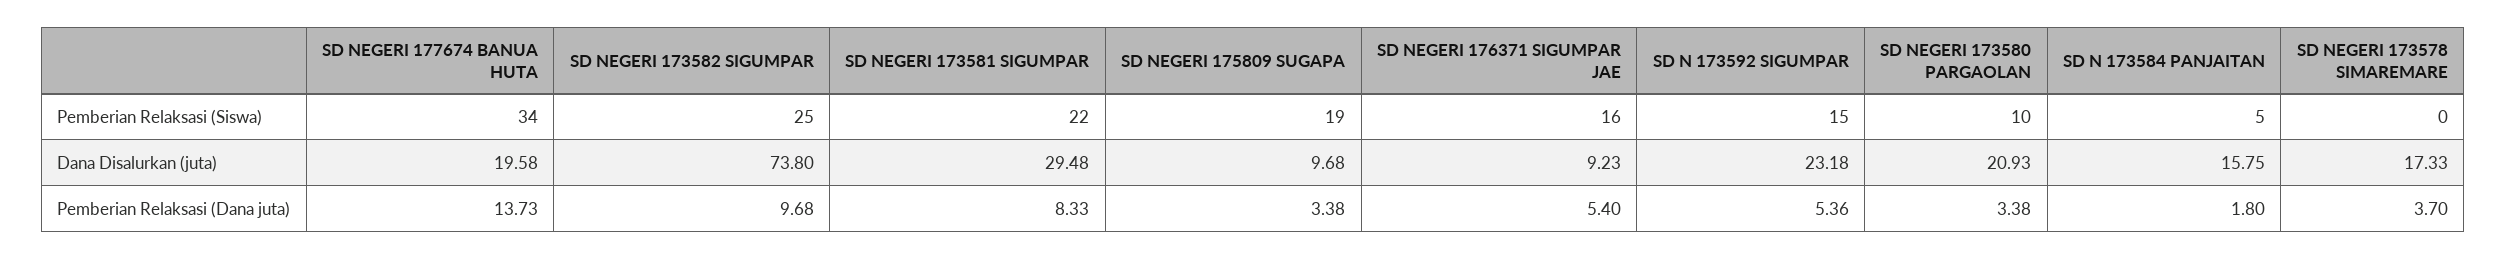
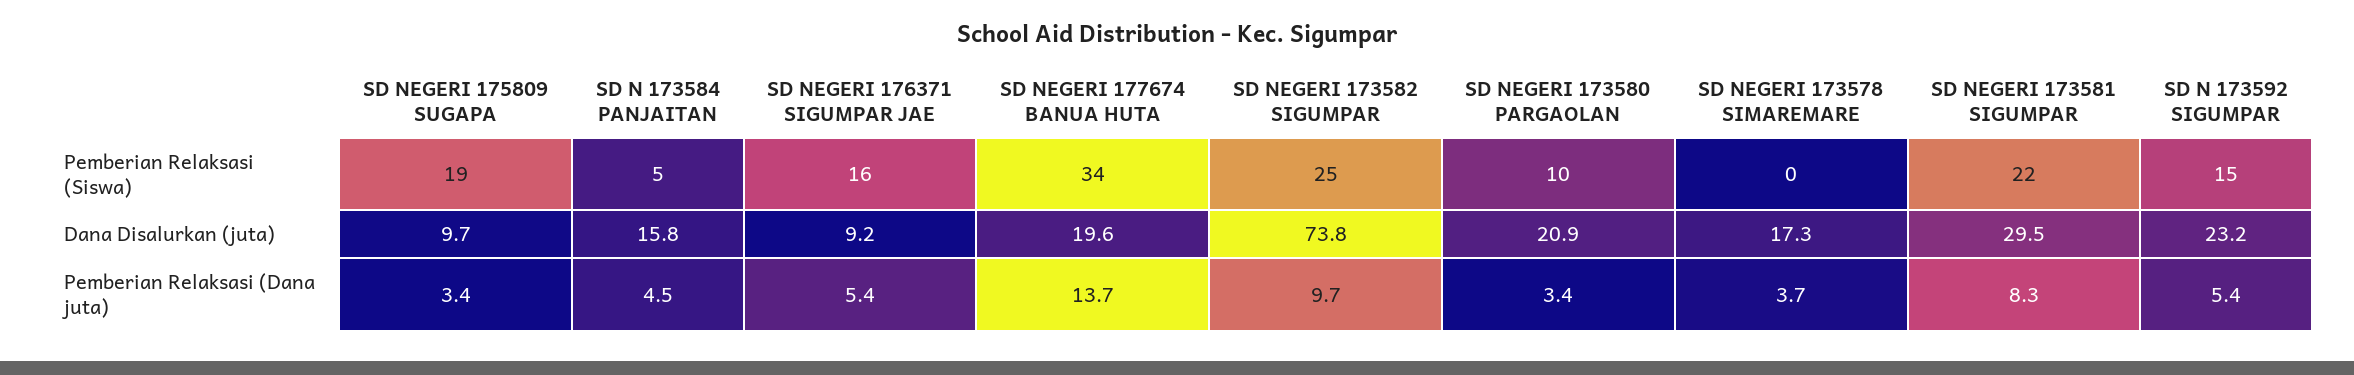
  {
    "SD NEGERI 177674 BANUA HUTA": {
      "Pemberian Relaksasi (Siswa)": 34,
      "Dana Disalurkan (juta)": 19.58,
      "Pemberian Relaksasi (Dana juta)": 13.73
    },
    "SD NEGERI 173582 SIGUMPAR": {
      "Pemberian Relaksasi (Siswa)": 25,
      "Dana Disalurkan (juta)": 73.8,
      "Pemberian Relaksasi (Dana juta)": 9.68
    },
    "SD NEGERI 173581 SIGUMPAR": {
      "Pemberian Relaksasi (Siswa)": 22,
      "Dana Disalurkan (juta)": 29.48,
      "Pemberian Relaksasi (Dana juta)": 8.33
    },
    "SD NEGERI 175809 SUGAPA": {
      "Pemberian Relaksasi (Siswa)": 19,
      "Dana Disalurkan (juta)": 9.68,
      "Pemberian Relaksasi (Dana juta)": 3.38
    },
    "SD NEGERI 176371 SIGUMPAR JAE": {
      "Pemberian Relaksasi (Siswa)": 16,
      "Dana Disalurkan (juta)": 9.23,
      "Pemberian Relaksasi (Dana juta)": 5.4
    },
    "SD N 173592 SIGUMPAR": {
      "Pemberian Relaksasi (Siswa)": 15,
      "Dana Disalurkan (juta)": 23.18,
      "Pemberian Relaksasi (Dana juta)": 5.36
    },
    "SD NEGERI 173580 PARGAOLAN": {
      "Pemberian Relaksasi (Siswa)": 10,
      "Dana Disalurkan (juta)": 20.93,
      "Pemberian Relaksasi (Dana juta)": 3.38
    },
    "SD N 173584 PANJAITAN": {
      "Pemberian Relaksasi (Siswa)": 5,
      "Dana Disalurkan (juta)": 15.75,
-     "Pemberian Relaksasi (Dana juta)": 1.8
+     "Pemberian Relaksasi (Dana juta)": 4.5
    },
    "SD NEGERI 173578 SIMAREMARE": {
      "Pemberian Relaksasi (Siswa)": 0,
      "Dana Disalurkan (juta)": 17.33,
      "Pemberian Relaksasi (Dana juta)": 3.7
    }
  }

